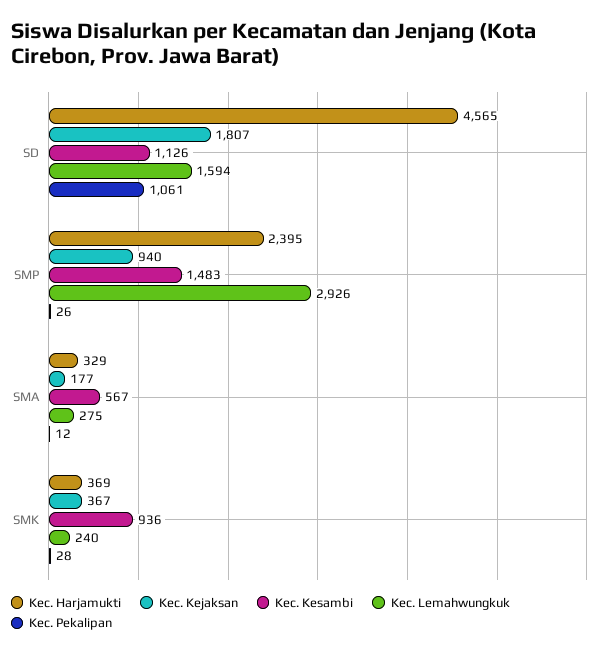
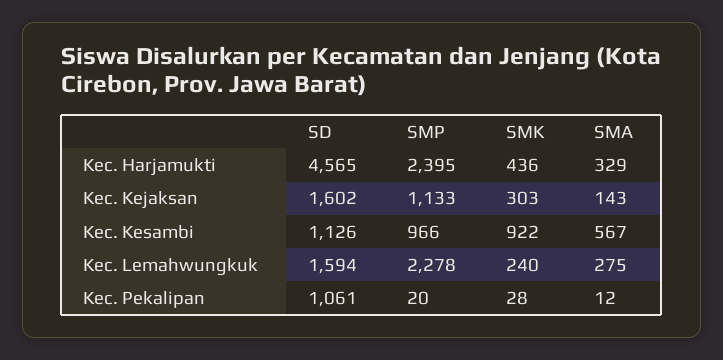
  {
    "Kec. Harjamukti": {
      "SD": 4565,
      "SMP": 2395,
      "SMA": 329,
-     "SMK": 369
+     "SMK": 436
    },
    "Kec. Kejaksan": {
-     "SD": 1807,
+     "SD": 1602,
-     "SMP": 940,
+     "SMP": 1133,
-     "SMA": 177,
+     "SMA": 143,
-     "SMK": 367
+     "SMK": 303
    },
    "Kec. Kesambi": {
      "SD": 1126,
-     "SMP": 1483,
+     "SMP": 966,
      "SMA": 567,
-     "SMK": 936
+     "SMK": 922
    },
    "Kec. Lemahwungkuk": {
      "SD": 1594,
-     "SMP": 2926,
+     "SMP": 2278,
      "SMA": 275,
      "SMK": 240
    },
    "Kec. Pekalipan": {
      "SD": 1061,
-     "SMP": 26,
+     "SMP": 20,
      "SMA": 12,
      "SMK": 28
    }
  }

